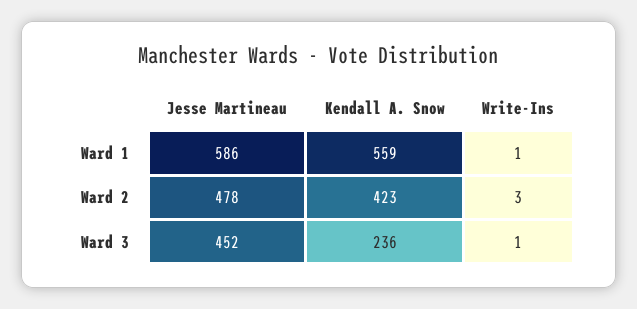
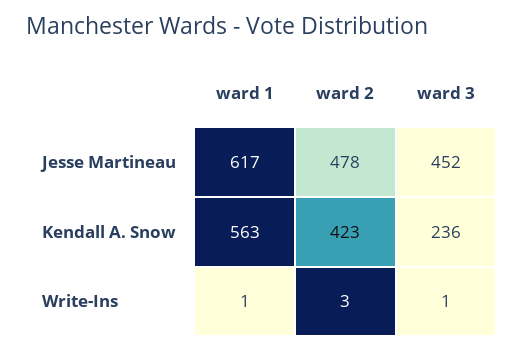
  {
    "Jesse Martineau": {
-     "Ward 1": 586,
+     "Ward 1": 617,
      "Ward 2": 478,
      "Ward 3": 452
    },
    "Kendall A. Snow": {
-     "Ward 1": 559,
+     "Ward 1": 563,
      "Ward 2": 423,
      "Ward 3": 236
    },
    "Write-Ins": {
      "Ward 1": 1,
      "Ward 2": 3,
      "Ward 3": 1
    }
  }

